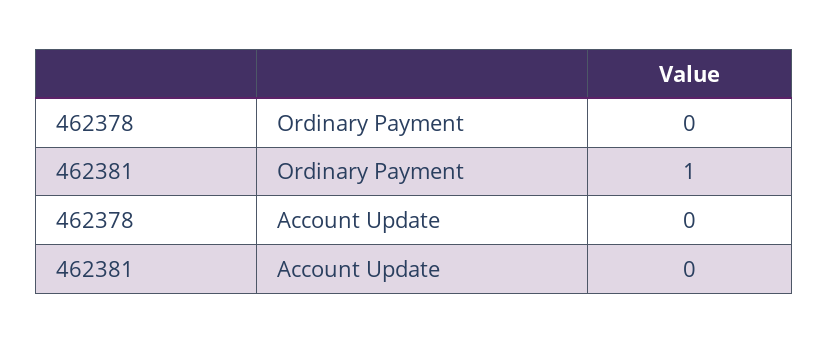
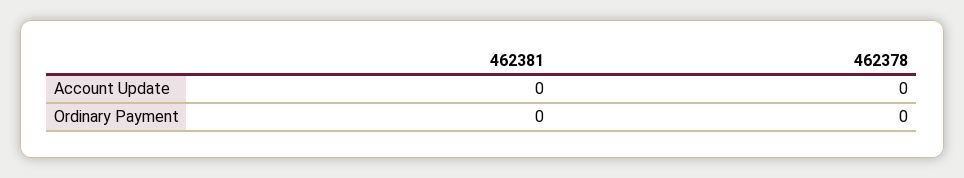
  {
    "462378": {
      "Ordinary Payment": 0,
      "Account Update": 0
    },
    "462381": {
-     "Ordinary Payment": 1,
+     "Ordinary Payment": 0,
      "Account Update": 0
    }
  }

